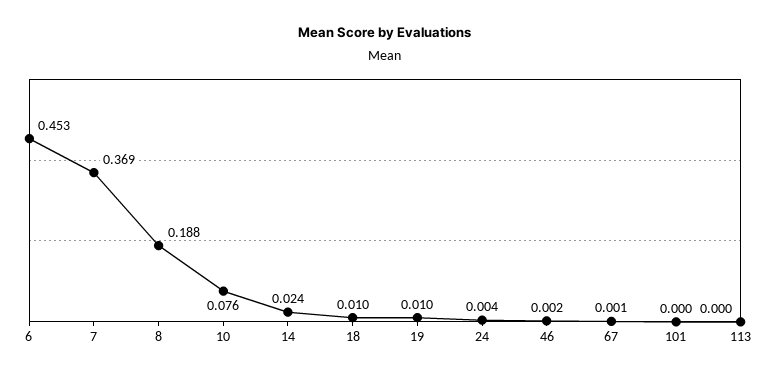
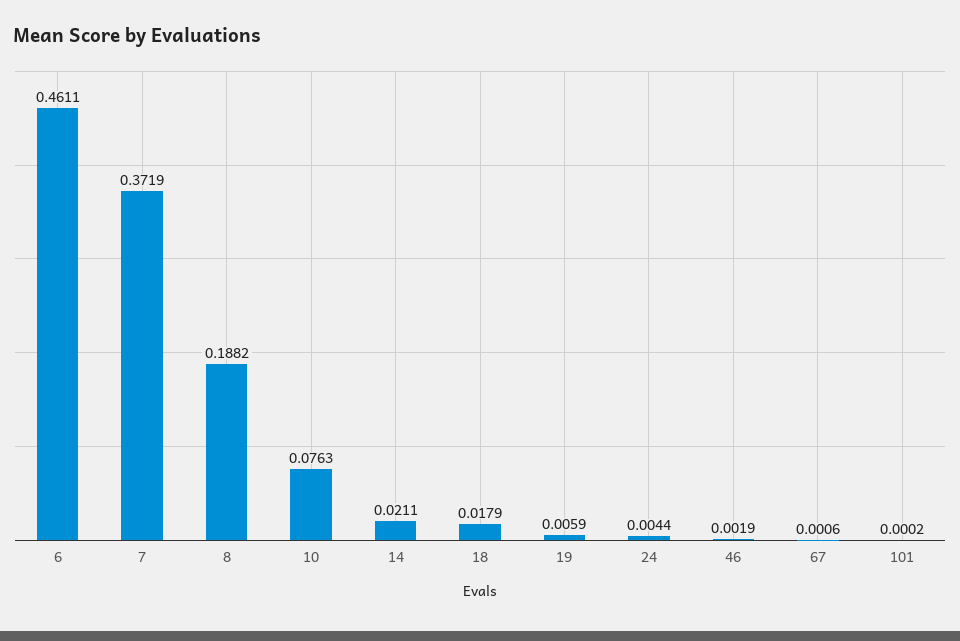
  {
-   "6": 0.453,
+   "6": 0.4611,
-   "7": 0.369,
+   "7": 0.3719,
    "8": 0.1882,
    "10": 0.0763,
-   "14": 0.024,
+   "14": 0.0211,
-   "18": 0.01,
+   "18": 0.0179,
-   "19": 0.01,
+   "19": 0.0059,
    "24": 0.0044,
    "46": 0.0019,
    "67": 0.0006,
-   "101": 0.0002,
+   "101": 0.0002
-   "113": 0
  }

